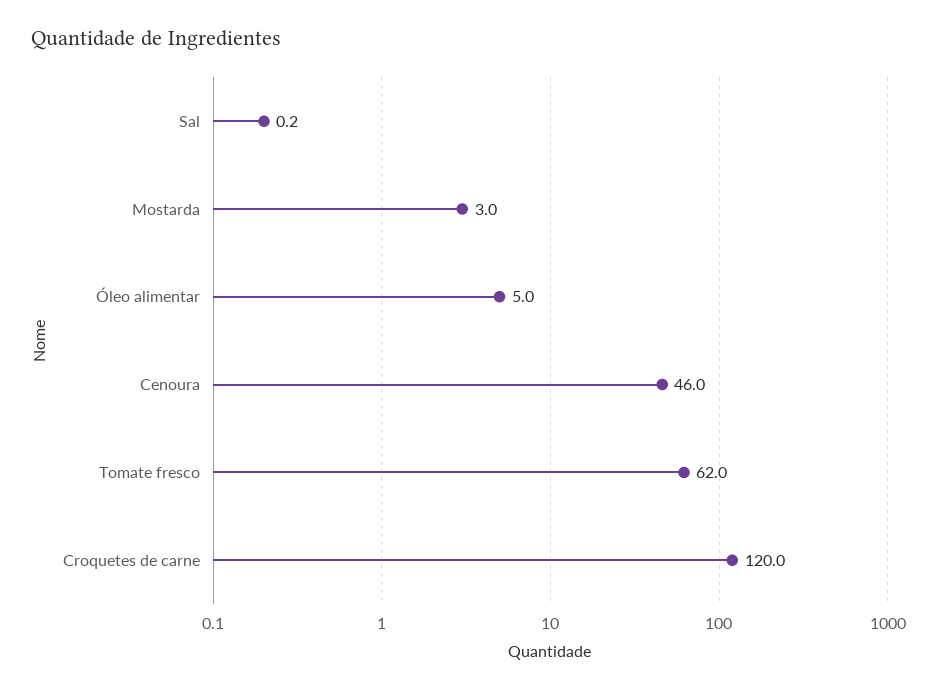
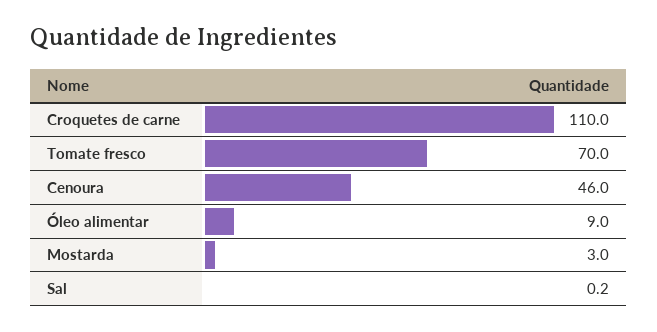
  {
    "Sal": 0.2,
    "Mostarda": 3,
-   "Óleo alimentar": 5,
+   "Óleo alimentar": 9,
    "Cenoura": 46,
-   "Tomate fresco": 62,
+   "Tomate fresco": 70,
-   "Croquetes de carne": 120
+   "Croquetes de carne": 110
  }

